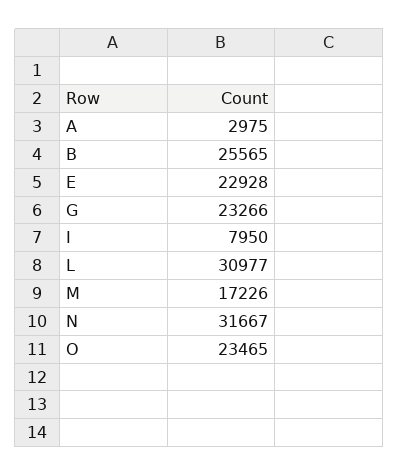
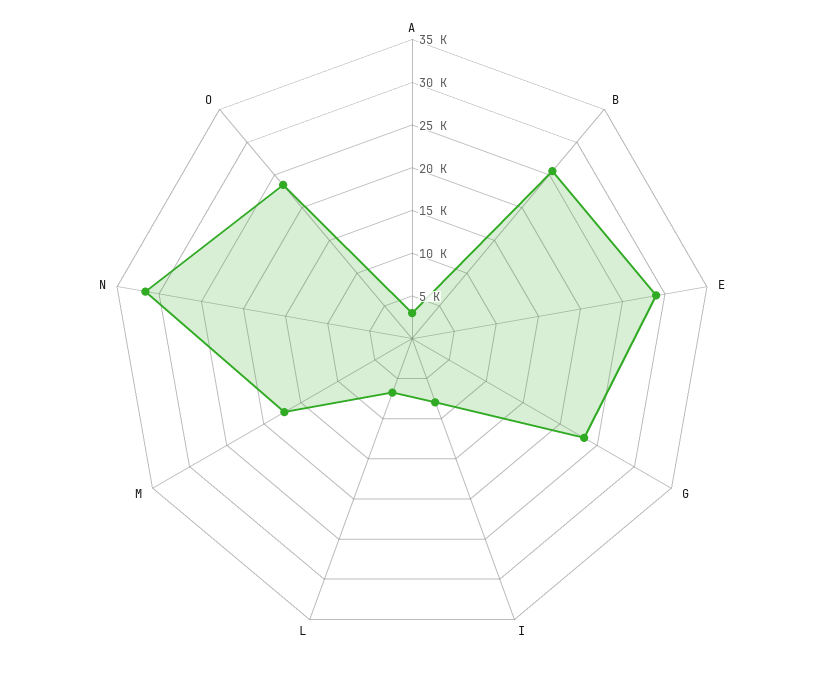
  {
    "A": 2975,
    "B": 25565,
-   "E": 22928,
+   "E": 29000,
    "G": 23266,
    "I": 7950,
-   "L": 30977,
+   "L": 7000,
    "M": 17226,
    "N": 31667,
    "O": 23465
  }

